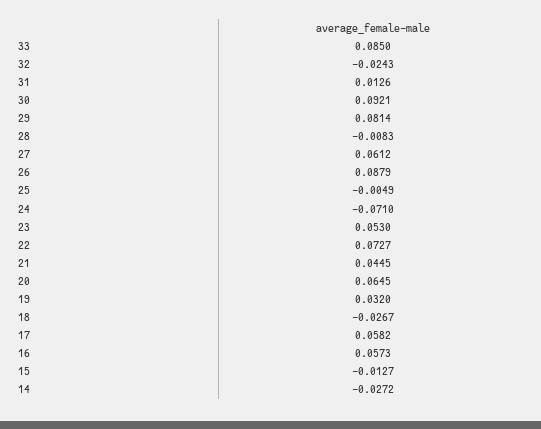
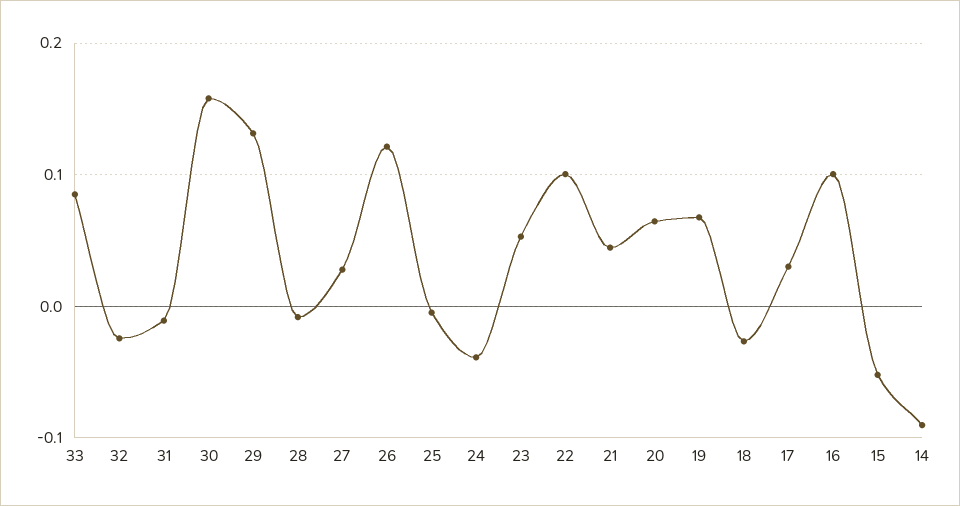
  {
    "33": 0.085,
    "32": -0.0243,
-   "31": 0.0126,
+   "31": -0.01,
-   "30": 0.0921,
+   "30": 0.16,
-   "29": 0.0814,
+   "29": 0.13,
    "28": -0.0083,
-   "27": 0.0612,
+   "27": 0.03,
-   "26": 0.0879,
+   "26": 0.12,
    "25": -0.0049,
-   "24": -0.071,
+   "24": -0.04,
    "23": 0.053,
-   "22": 0.0727,
+   "22": 0.1,
    "21": 0.0445,
    "20": 0.0645,
-   "19": 0.032,
+   "19": 0.07,
    "18": -0.0267,
-   "17": 0.0582,
+   "17": 0.03,
-   "16": 0.0573,
+   "16": 0.1,
-   "15": -0.0127,
+   "15": -0.05,
-   "14": -0.0272
+   "14": -0.09
  }

